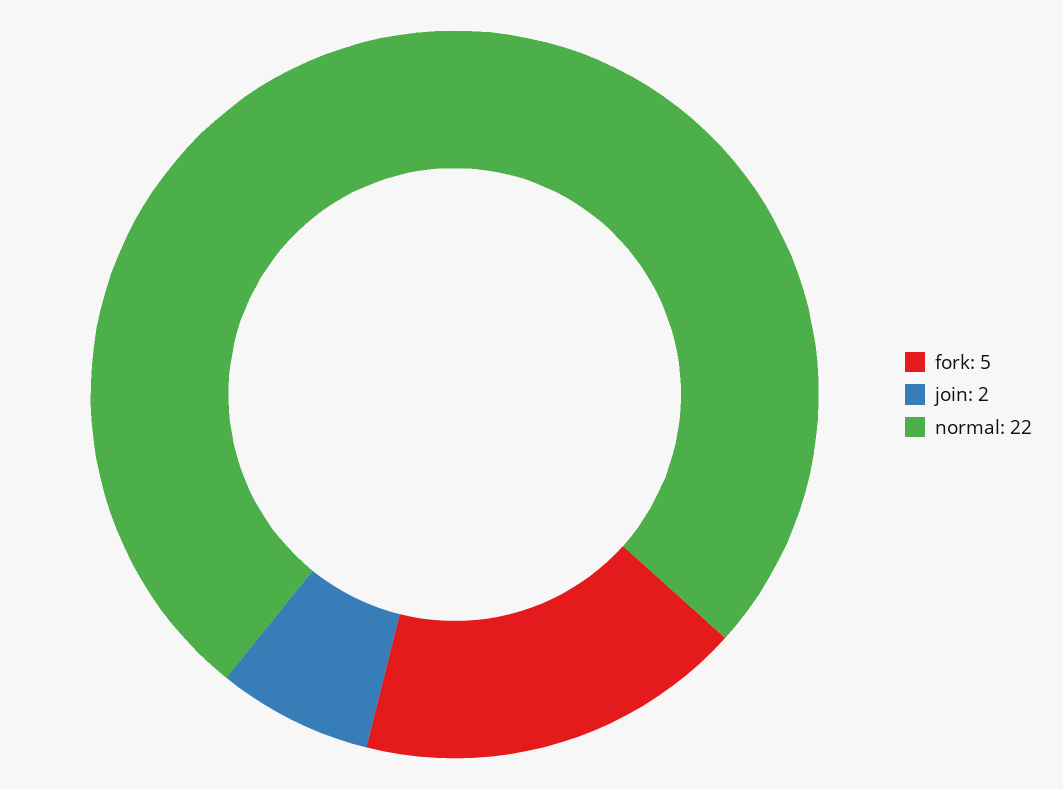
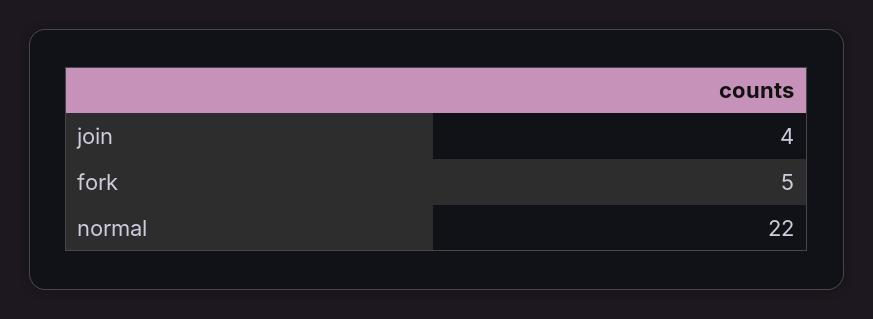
  {
    "fork": 5,
-   "join": 2,
+   "join": 4,
    "normal": 22
  }

